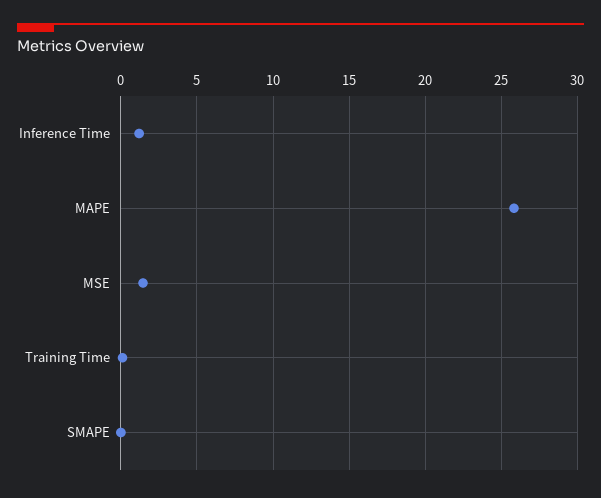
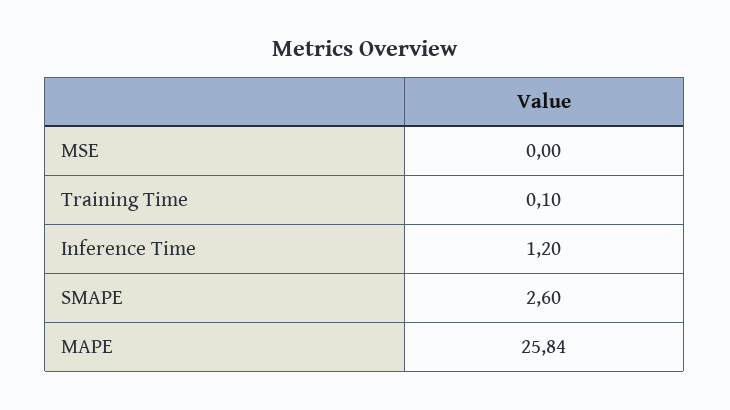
  {
    "Inference Time": 1.2,
    "MAPE": 25.84,
-   "MSE": 1.5,
+   "MSE": 0,
    "Training Time": 0.1,
-   "SMAPE": 0
+   "SMAPE": 2.6
  }

